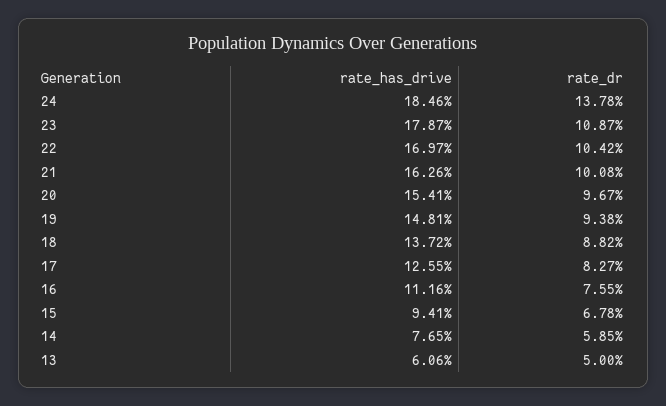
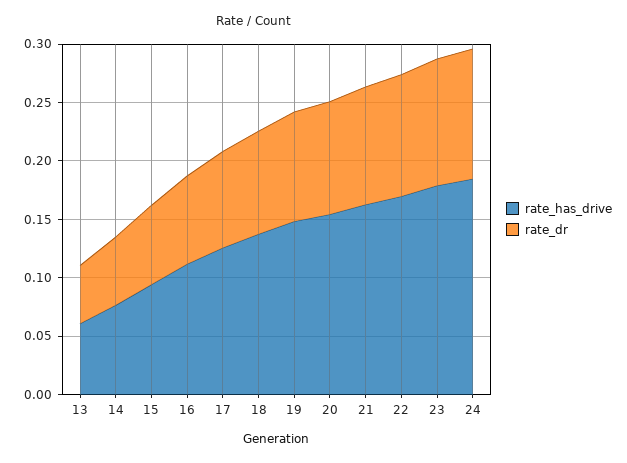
  {
    "rate_has_drive": {
      "24": 0.1846,
      "23": 0.1787,
      "22": 0.1697,
      "21": 0.1626,
      "20": 0.1541,
      "19": 0.1481,
      "18": 0.1372,
      "17": 0.1255,
      "16": 0.1116,
      "15": 0.0941,
      "14": 0.0765,
      "13": 0.0606
    },
    "rate_dr": {
-     "24": 0.1378,
+     "24": 0.11,
      "23": 0.1087,
      "22": 0.1042,
      "21": 0.1008,
      "20": 0.0967,
      "19": 0.0938,
      "18": 0.0882,
      "17": 0.0827,
      "16": 0.0755,
      "15": 0.0678,
      "14": 0.0585,
      "13": 0.05
    }
  }

